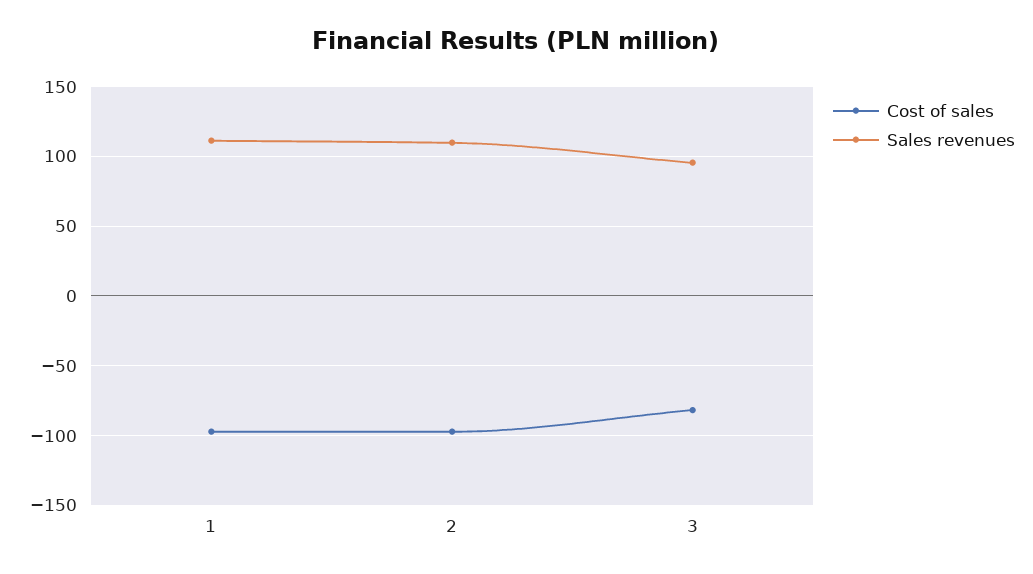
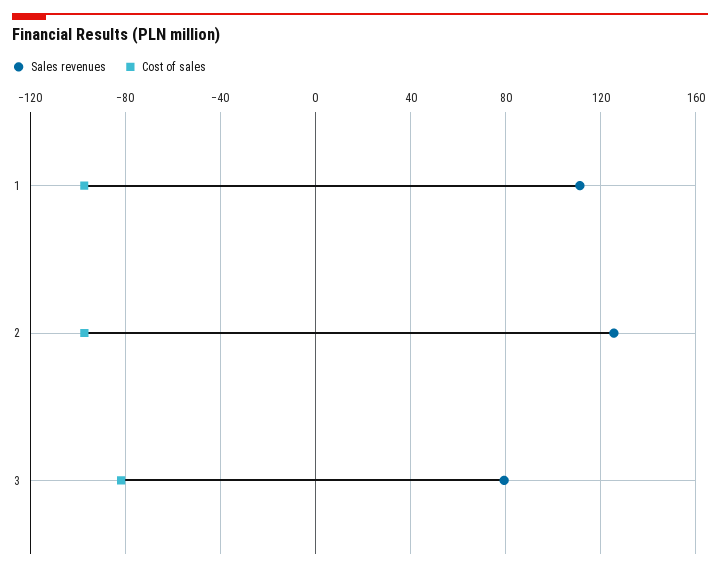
  {
    "Cost of sales": {
      "1": -95,
      "2": -95,
      "3": -80
    },
    "Sales revenues": {
      "1": 110,
-     "2": 110,
+     "2": 125,
-     "3": 95
+     "3": 80
    }
  }

